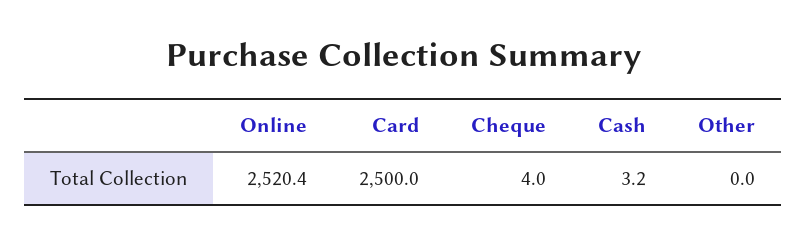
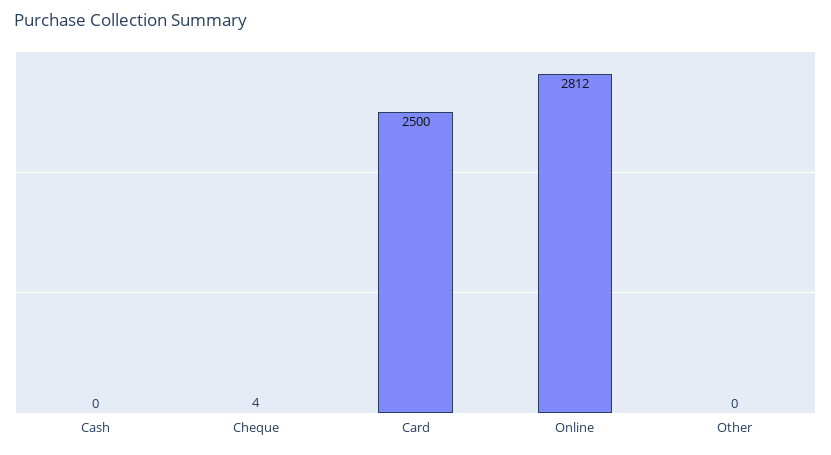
  {
-   "Online": 2520.4,
+   "Online": 2812,
    "Card": 2500,
    "Cheque": 4,
-   "Cash": 3.2,
+   "Cash": 0,
    "Other": 0
  }

